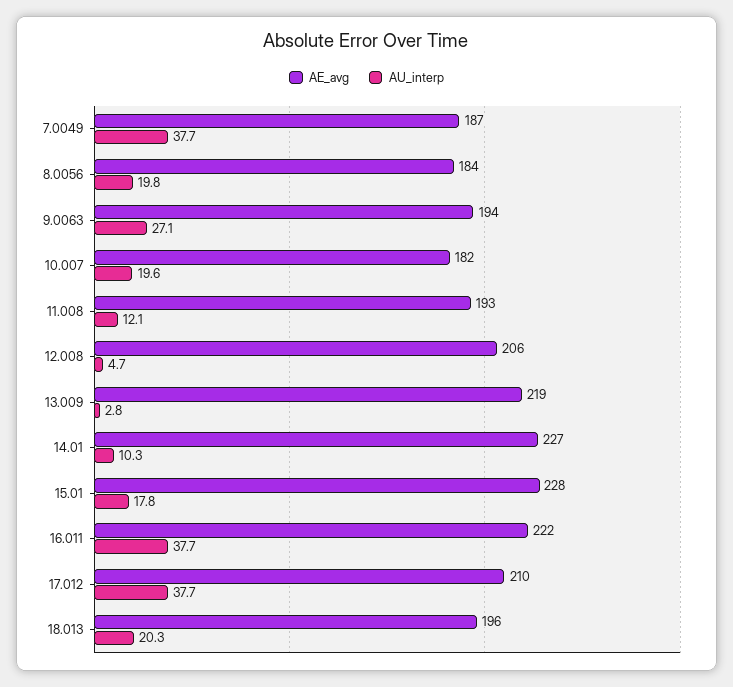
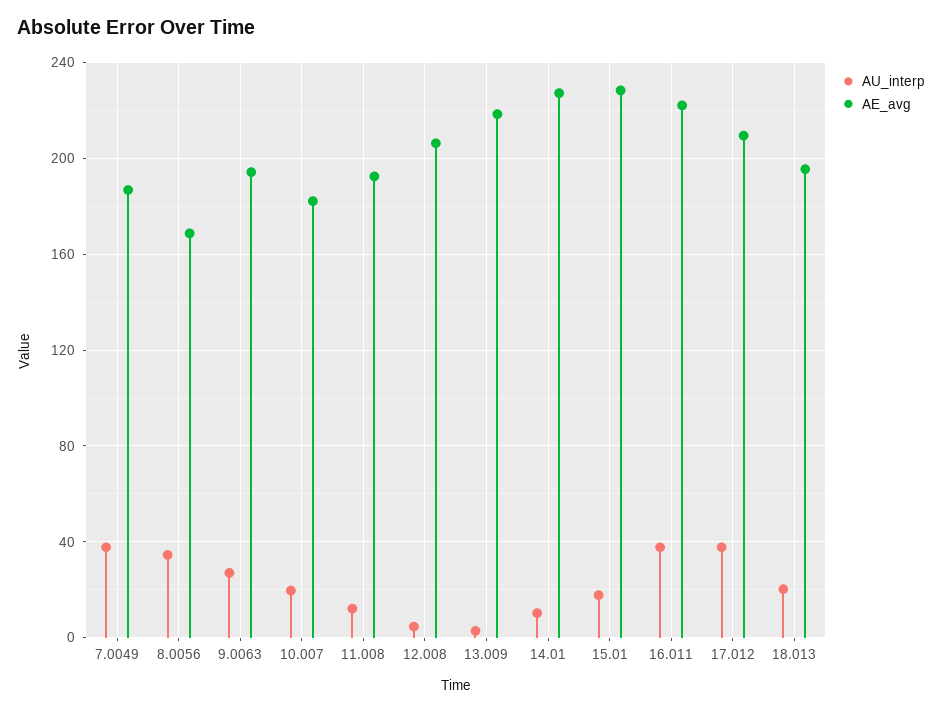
  {
    "AE_avg": {
      "7.0049": 187,
-     "8.0056": 184,
+     "8.0056": 170,
      "9.0063": 194,
      "10.007": 182,
      "11.008": 193,
      "12.008": 206,
      "13.009": 219,
      "14.01": 227,
      "15.01": 228,
      "16.011": 222,
      "17.012": 210,
      "18.013": 196
    },
    "AU_interp": {
      "7.0049": 37.7,
-     "8.0056": 19.8,
+     "8.0056": 35,
      "9.0063": 27.1,
      "10.007": 19.6,
      "11.008": 12.1,
      "12.008": 4.7,
      "13.009": 2.8,
      "14.01": 10.3,
      "15.01": 17.8,
      "16.011": 37.7,
      "17.012": 37.7,
      "18.013": 20.3
    }
  }

